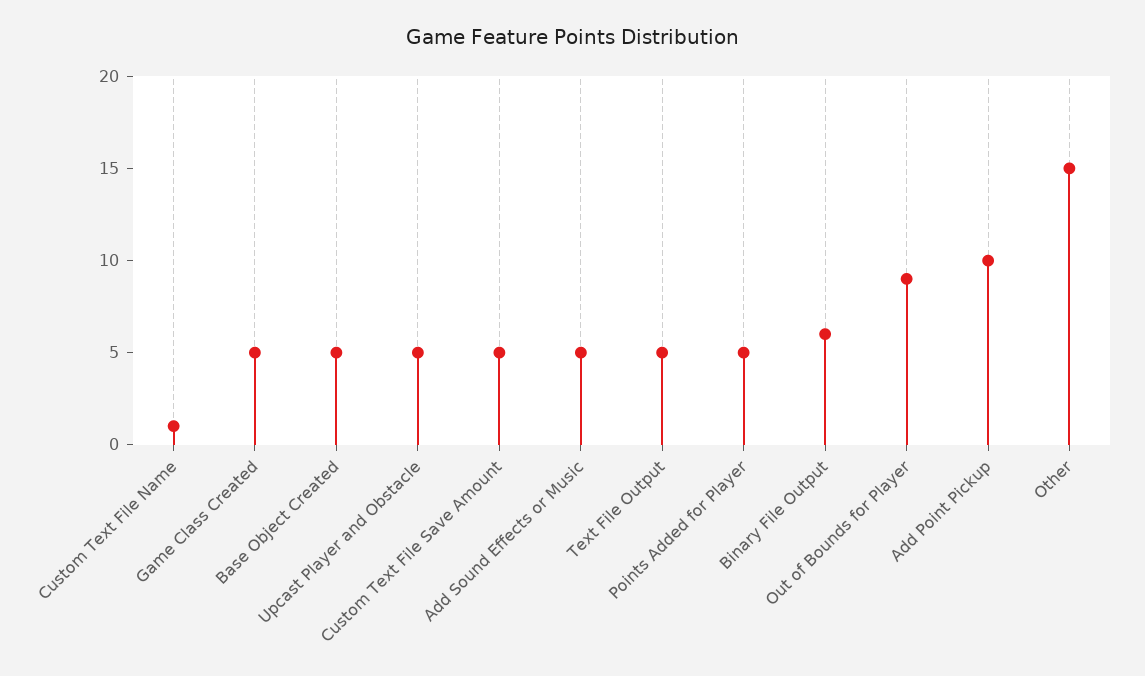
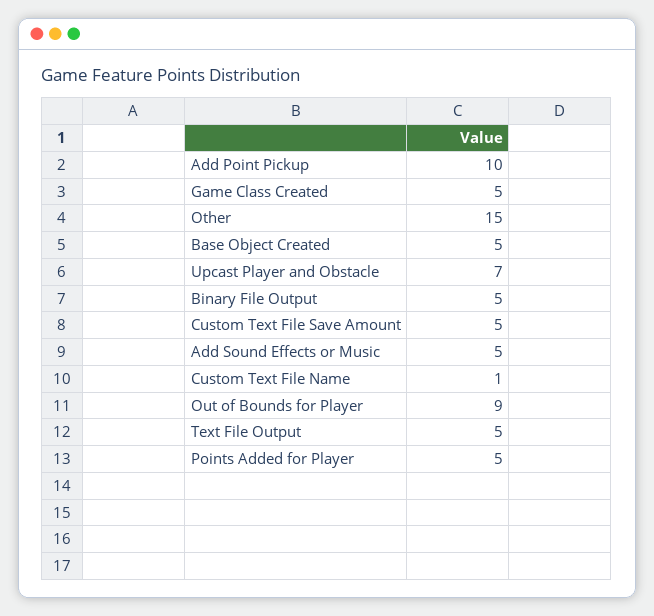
  {
    "Custom Text File Name": 1,
    "Game Class Created": 5,
    "Base Object Created": 5,
-   "Upcast Player and Obstacle": 5,
+   "Upcast Player and Obstacle": 7,
    "Custom Text File Save Amount": 5,
    "Add Sound Effects or Music": 5,
    "Text File Output": 5,
    "Points Added for Player": 5,
-   "Binary File Output": 6,
+   "Binary File Output": 5,
    "Out of Bounds for Player": 9,
    "Add Point Pickup": 10,
    "Other": 15
  }

